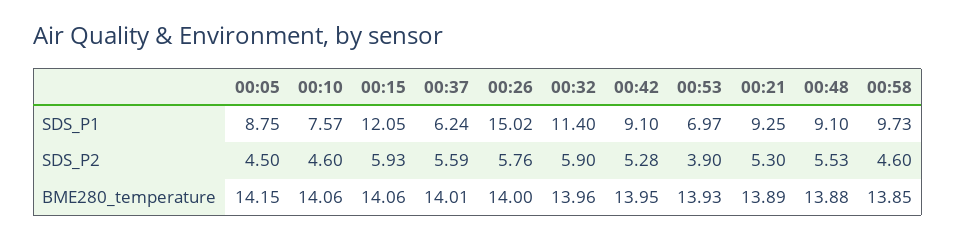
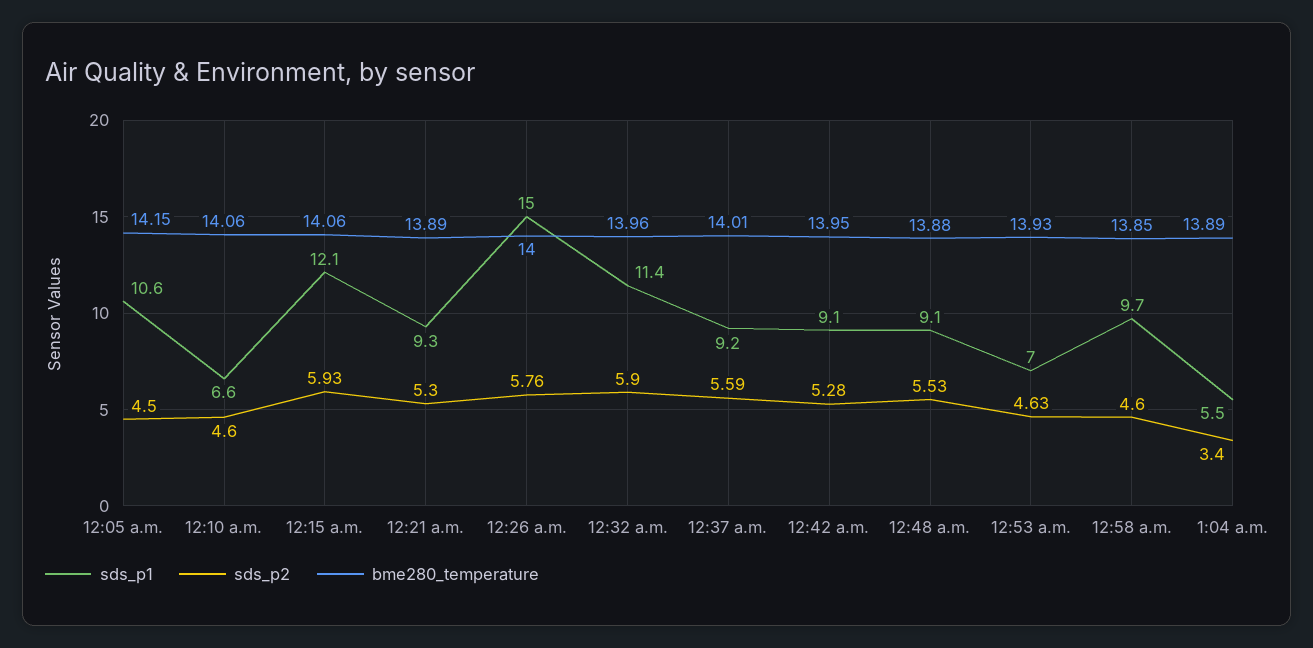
  {
    "SDS_P1": {
-     "00:05": 8.75,
+     "00:05": 10.6,
-     "00:10": 7.57,
+     "00:10": 6.6,
      "00:15": 12.05,
-     "00:37": 6.24,
+     "00:37": 9.2,
      "00:26": 15.02,
      "00:32": 11.4,
      "00:42": 9.1,
      "00:53": 6.97,
      "00:21": 9.25,
      "00:48": 9.1,
-     "00:58": 9.73
+     "00:58": 9.73,
+     "1:04 a.m.": 5.5
    },
    "SDS_P2": {
      "00:05": 4.5,
      "00:10": 4.6,
      "00:15": 5.93,
      "00:37": 5.59,
      "00:26": 5.76,
      "00:32": 5.9,
      "00:42": 5.28,
-     "00:53": 3.9,
+     "00:53": 4.63,
      "00:21": 5.3,
      "00:48": 5.53,
-     "00:58": 4.6
+     "00:58": 4.6,
+     "1:04 a.m.": 3.4
    },
    "BME280_temperature": {
      "00:05": 14.15,
      "00:10": 14.06,
      "00:15": 14.06,
      "00:37": 14.01,
      "00:26": 14,
      "00:32": 13.96,
      "00:42": 13.95,
      "00:53": 13.93,
      "00:21": 13.89,
      "00:48": 13.88,
-     "00:58": 13.85
+     "00:58": 13.85,
+     "1:04 a.m.": 13.89
    }
  }

